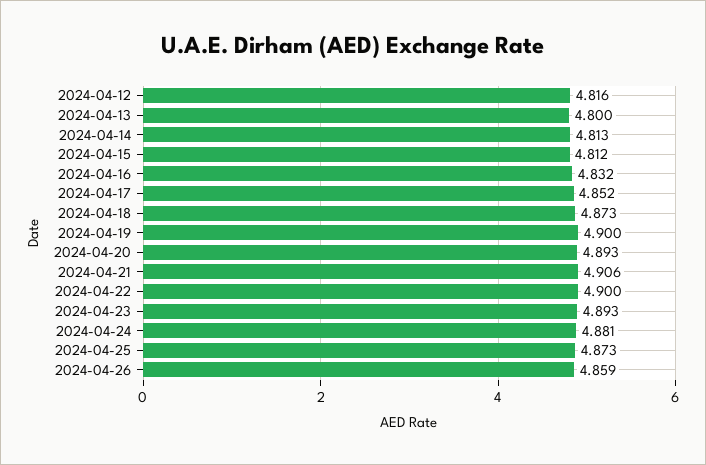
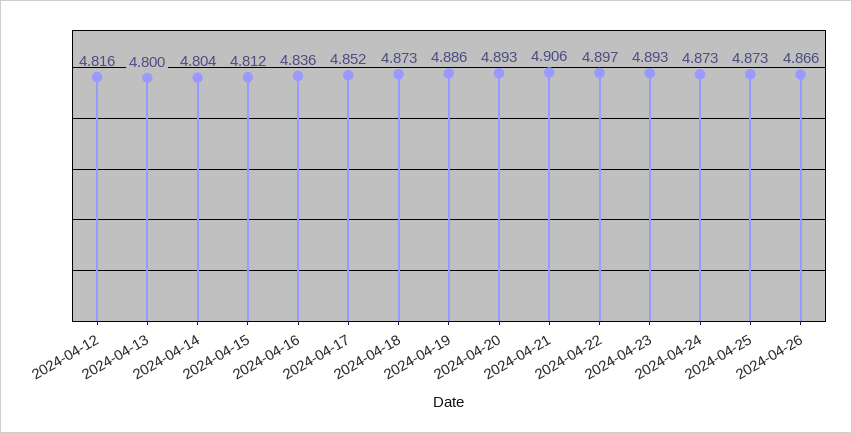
  {
    "2024-04-12": 4.816,
    "2024-04-13": 4.8,
-   "2024-04-14": 4.813,
+   "2024-04-14": 4.804,
    "2024-04-15": 4.812,
-   "2024-04-16": 4.832,
+   "2024-04-16": 4.836,
    "2024-04-17": 4.852,
    "2024-04-18": 4.873,
-   "2024-04-19": 4.9,
+   "2024-04-19": 4.886,
    "2024-04-20": 4.893,
    "2024-04-21": 4.906,
-   "2024-04-22": 4.9,
+   "2024-04-22": 4.897,
    "2024-04-23": 4.893,
-   "2024-04-24": 4.881,
+   "2024-04-24": 4.873,
    "2024-04-25": 4.873,
-   "2024-04-26": 4.859
+   "2024-04-26": 4.866
  }

